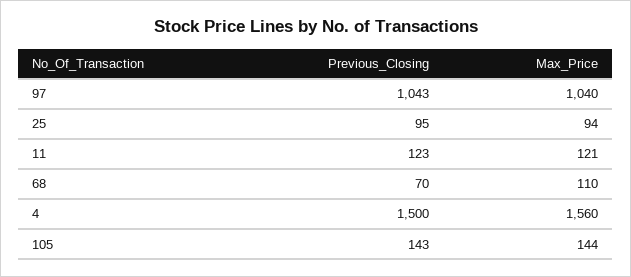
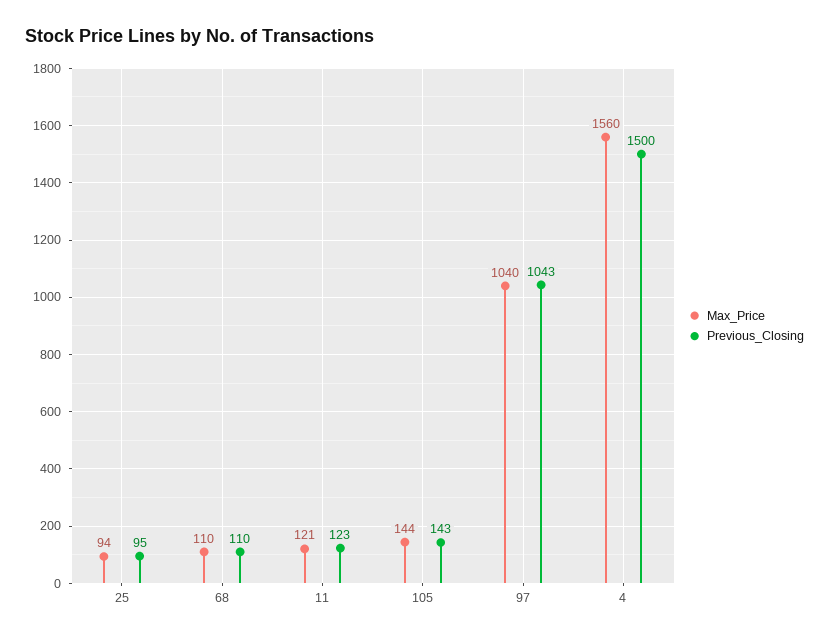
  {
    "Previous_Closing": {
      "97": 1043,
      "25": 95,
      "11": 123,
-     "68": 70,
+     "68": 110,
      "4": 1500,
      "105": 143
    },
    "Max_Price": {
      "97": 1040,
      "25": 94,
      "11": 121,
      "68": 110,
      "4": 1560,
      "105": 144
    }
  }

